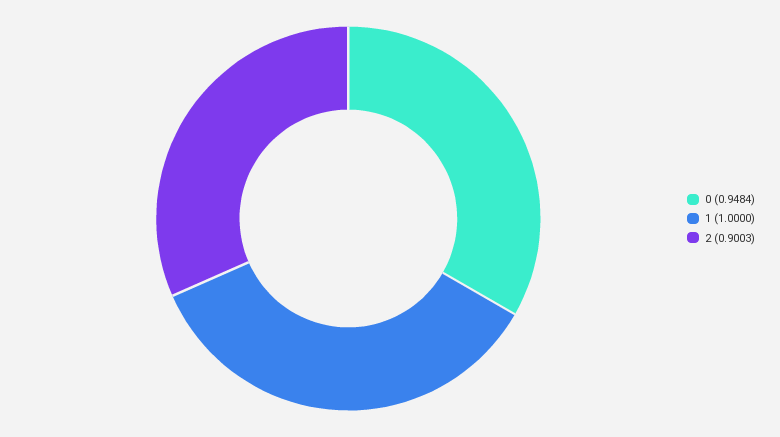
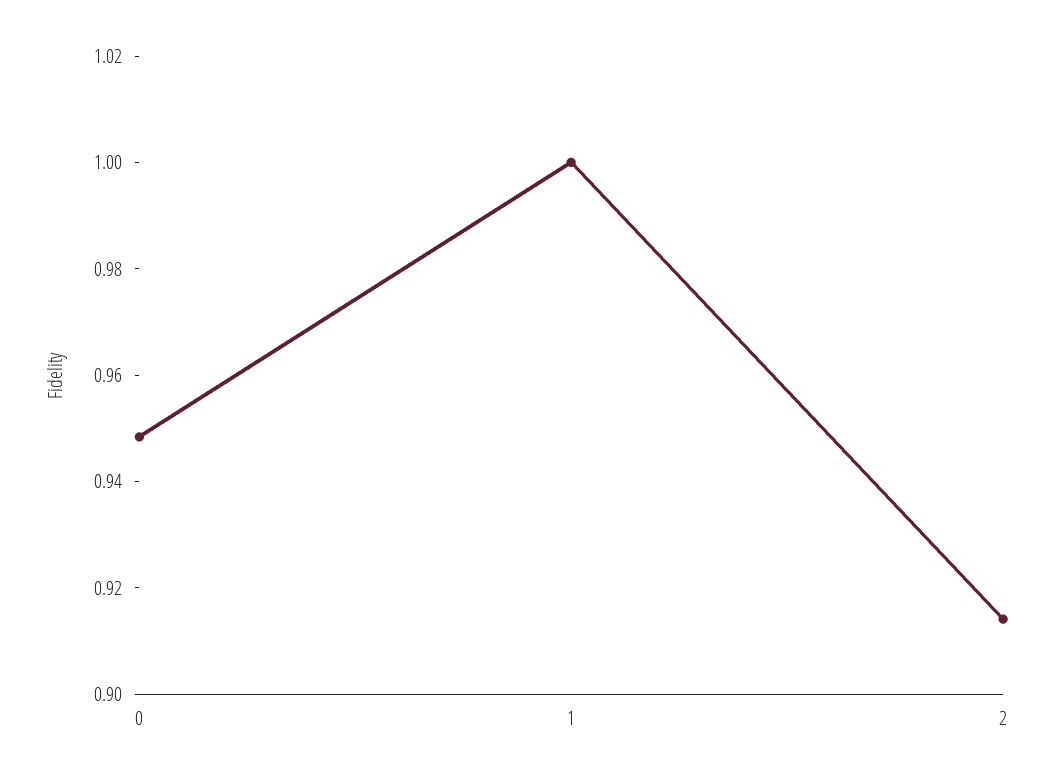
  {
    "0": 0.9484,
    "1": 1,
-   "2": 0.9003
+   "2": 0.915
  }

